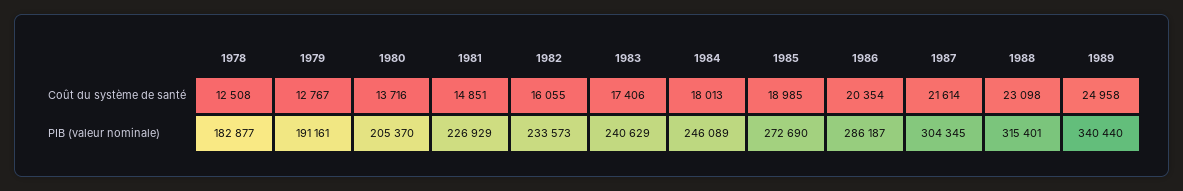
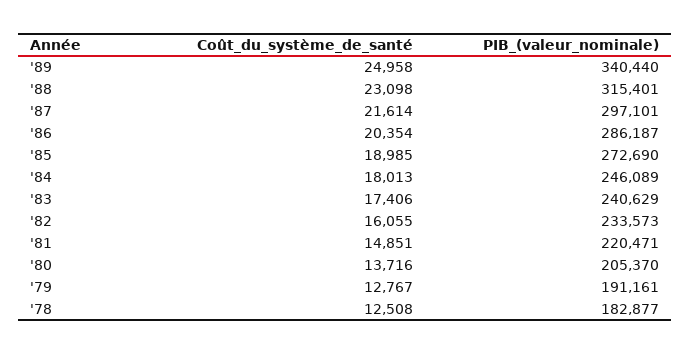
  {
    "1978": {
      "Coût du système de santé": 12508,
      "PIB (valeur nominale)": 182877
    },
    "1979": {
      "Coût du système de santé": 12767,
      "PIB (valeur nominale)": 191161
    },
    "1980": {
      "Coût du système de santé": 13716,
      "PIB (valeur nominale)": 205370
    },
    "1981": {
      "Coût du système de santé": 14851,
-     "PIB (valeur nominale)": 226929
+     "PIB (valeur nominale)": 220471
    },
    "1982": {
      "Coût du système de santé": 16055,
      "PIB (valeur nominale)": 233573
    },
    "1983": {
      "Coût du système de santé": 17406,
      "PIB (valeur nominale)": 240629
    },
    "1984": {
      "Coût du système de santé": 18013,
      "PIB (valeur nominale)": 246089
    },
    "1985": {
      "Coût du système de santé": 18985,
      "PIB (valeur nominale)": 272690
    },
    "1986": {
      "Coût du système de santé": 20354,
      "PIB (valeur nominale)": 286187
    },
    "1987": {
      "Coût du système de santé": 21614,
-     "PIB (valeur nominale)": 304345
+     "PIB (valeur nominale)": 297101
    },
    "1988": {
      "Coût du système de santé": 23098,
      "PIB (valeur nominale)": 315401
    },
    "1989": {
      "Coût du système de santé": 24958,
      "PIB (valeur nominale)": 340440
    }
  }

